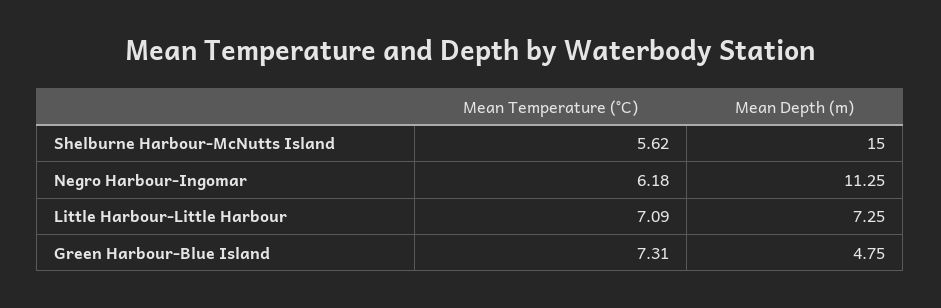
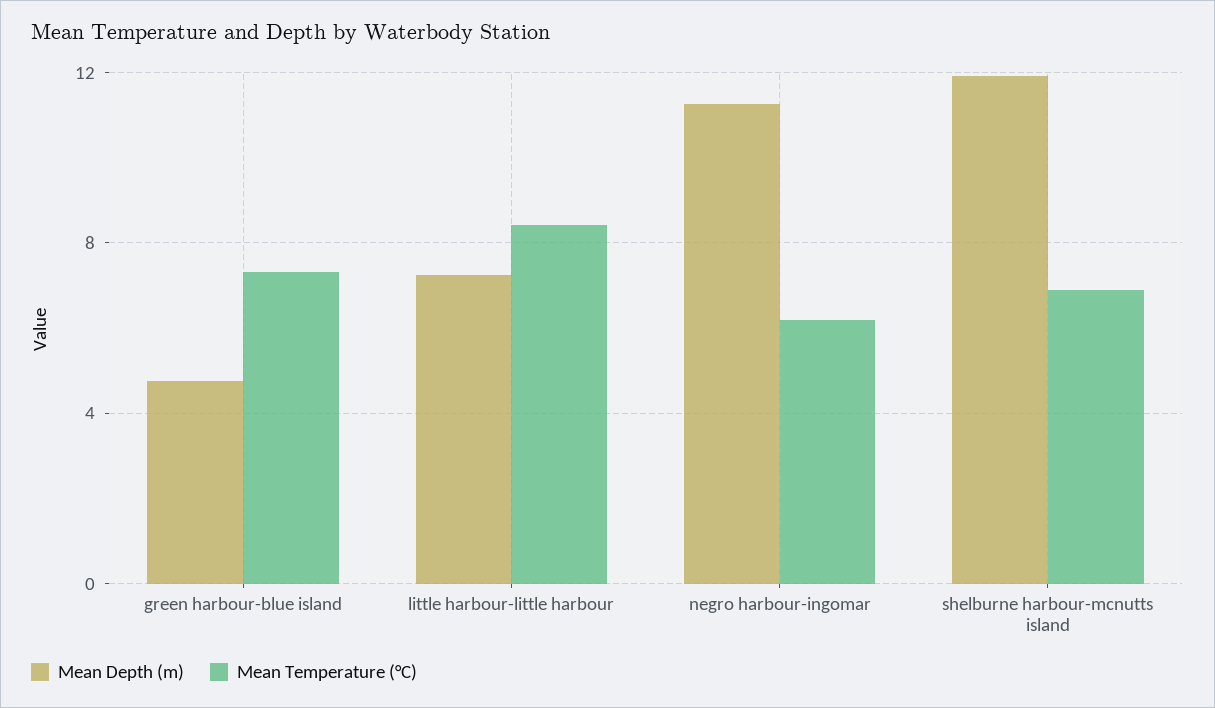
  {
    "Mean Temperature (°C)": {
-     "Shelburne Harbour-McNutts Island": 5.62,
+     "Shelburne Harbour-McNutts Island": 7,
      "Negro Harbour-Ingomar": 6.18,
-     "Little Harbour-Little Harbour": 7.09,
+     "Little Harbour-Little Harbour": 8.5,
      "Green Harbour-Blue Island": 7.31
    },
    "Mean Depth (m)": {
-     "Shelburne Harbour-McNutts Island": 15,
+     "Shelburne Harbour-McNutts Island": 12,
      "Negro Harbour-Ingomar": 11.25,
      "Little Harbour-Little Harbour": 7.25,
      "Green Harbour-Blue Island": 4.75
    }
  }

